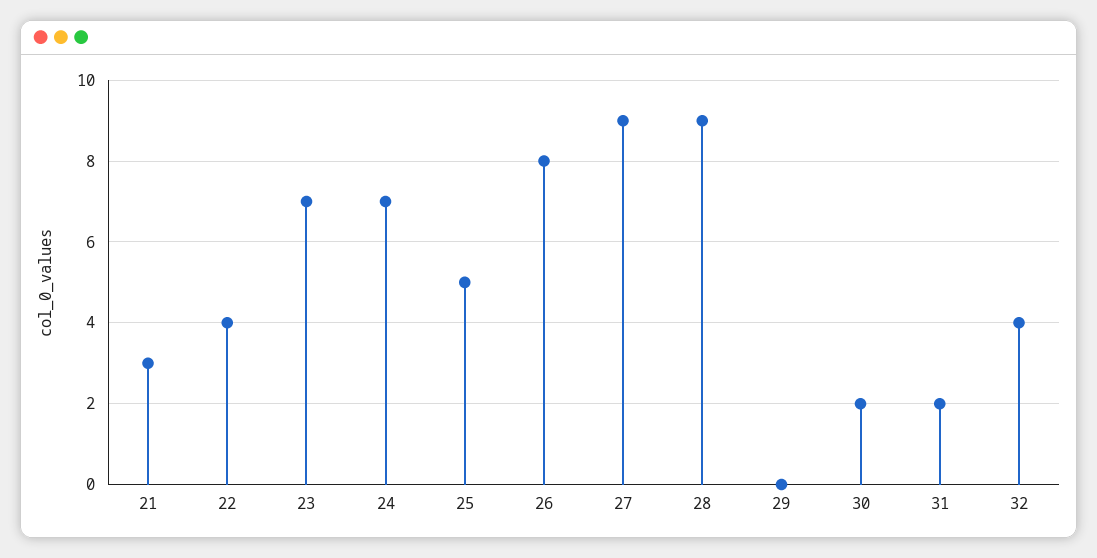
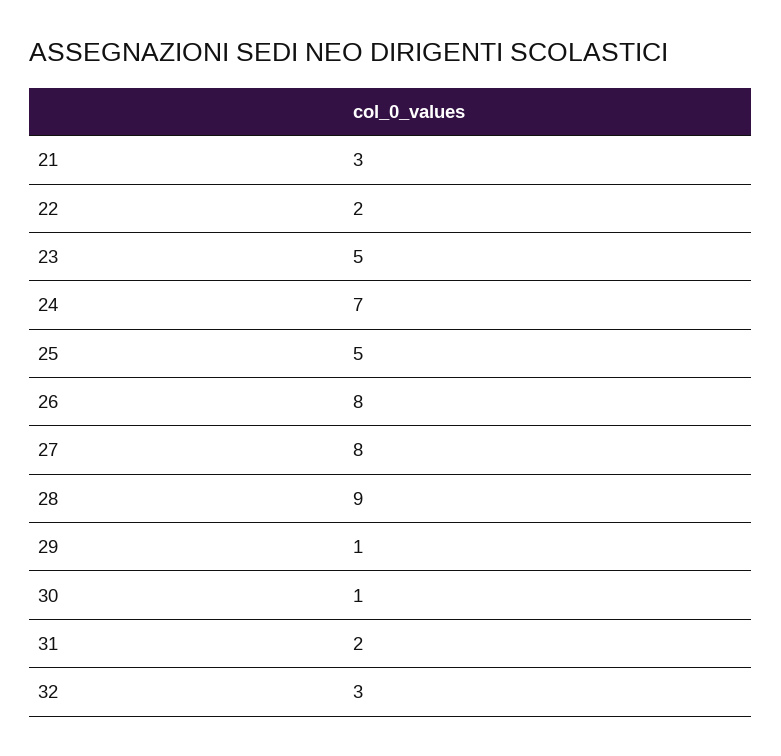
  {
    "21": 3,
-   "22": 4,
+   "22": 2,
-   "23": 7,
+   "23": 5,
    "24": 7,
    "25": 5,
    "26": 8,
-   "27": 9,
+   "27": 8,
    "28": 9,
-   "29": 0,
+   "29": 1,
-   "30": 2,
+   "30": 1,
    "31": 2,
-   "32": 4
+   "32": 3
  }

